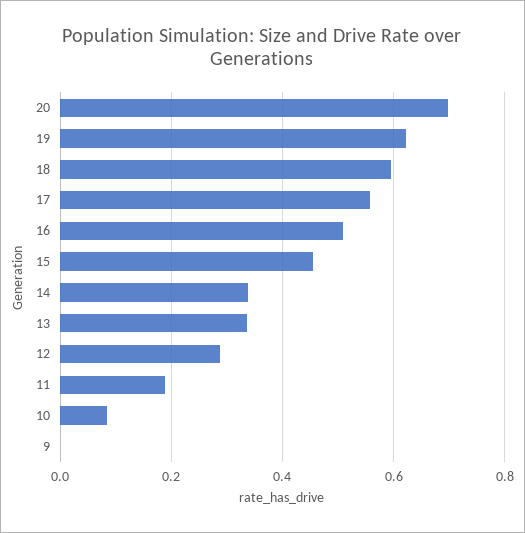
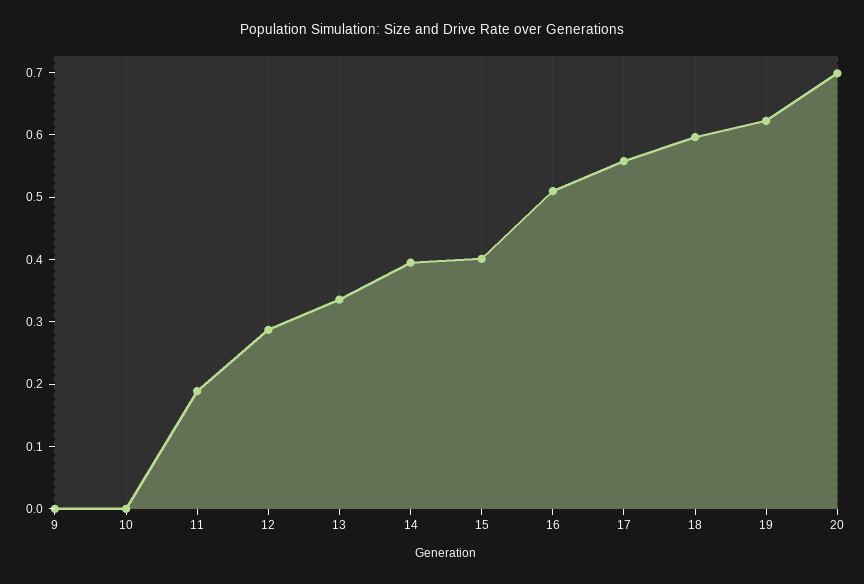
  {
    "20": 0.7,
    "19": 0.62,
    "18": 0.6,
    "17": 0.56,
    "16": 0.5,
-   "15": 0.46,
+   "15": 0.4,
-   "14": 0.34,
+   "14": 0.4,
    "13": 0.34,
    "12": 0.28,
    "11": 0.18,
-   "10": 0.08,
+   "10": 0,
    "9": 0
  }

